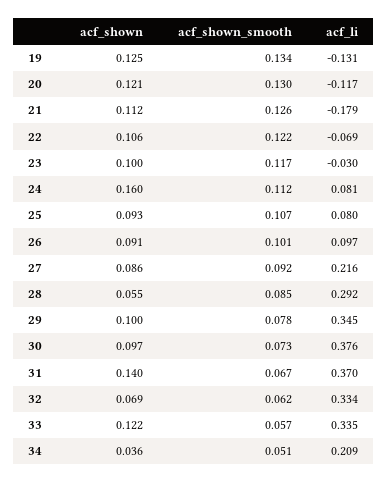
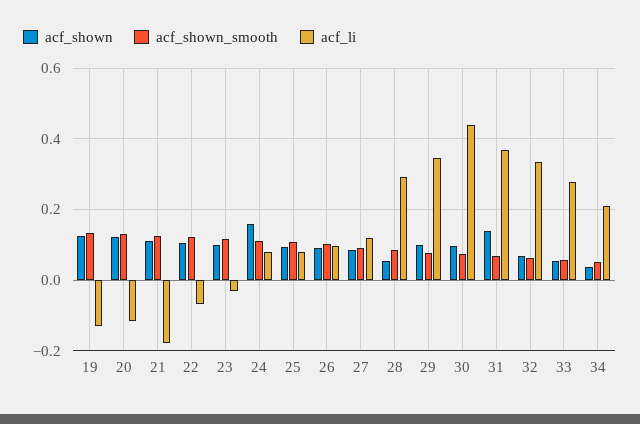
  {
    "acf_shown": {
      "19": 0.125,
      "20": 0.121,
      "21": 0.112,
      "22": 0.106,
      "23": 0.1,
      "24": 0.16,
      "25": 0.093,
      "26": 0.091,
      "27": 0.086,
      "28": 0.055,
      "29": 0.1,
      "30": 0.097,
      "31": 0.14,
      "32": 0.069,
-     "33": 0.122,
+     "33": 0.06,
      "34": 0.036
    },
    "acf_shown_smooth": {
      "19": 0.134,
      "20": 0.13,
      "21": 0.126,
      "22": 0.122,
      "23": 0.117,
      "24": 0.112,
      "25": 0.107,
      "26": 0.101,
      "27": 0.092,
      "28": 0.085,
      "29": 0.078,
      "30": 0.073,
      "31": 0.067,
      "32": 0.062,
      "33": 0.057,
      "34": 0.051
    },
    "acf_li": {
      "19": -0.131,
      "20": -0.117,
      "21": -0.179,
      "22": -0.069,
      "23": -0.03,
      "24": 0.081,
      "25": 0.08,
      "26": 0.097,
-     "27": 0.216,
+     "27": 0.12,
      "28": 0.292,
      "29": 0.345,
-     "30": 0.376,
+     "30": 0.44,
      "31": 0.37,
      "32": 0.334,
-     "33": 0.335,
+     "33": 0.28,
      "34": 0.209
    }
  }

